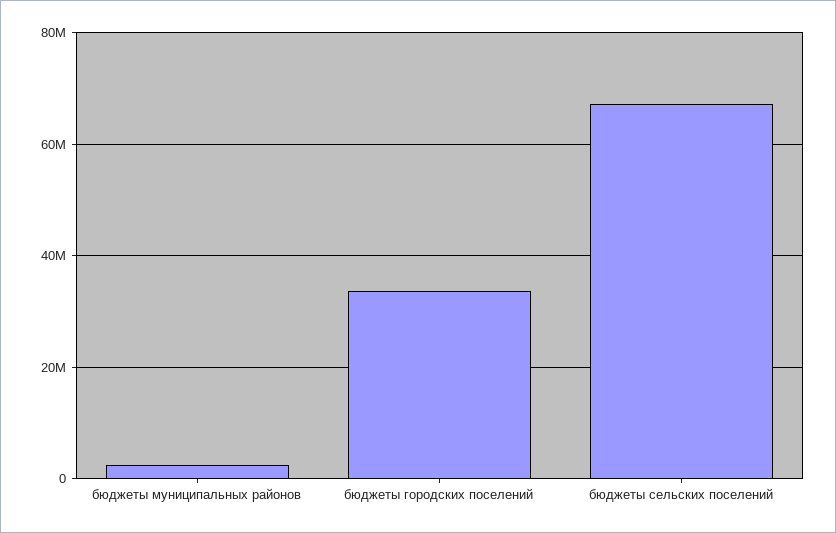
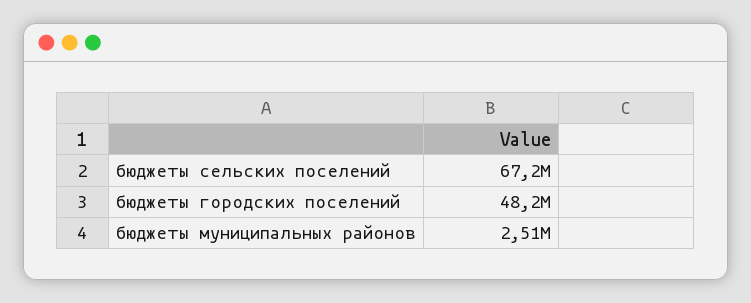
  {
    "бюджеты муниципальных районов": 2510000,
-   "бюджеты городских поселений": 34000000,
+   "бюджеты городских поселений": 48200000,
    "бюджеты сельских поселений": 67200000
  }

